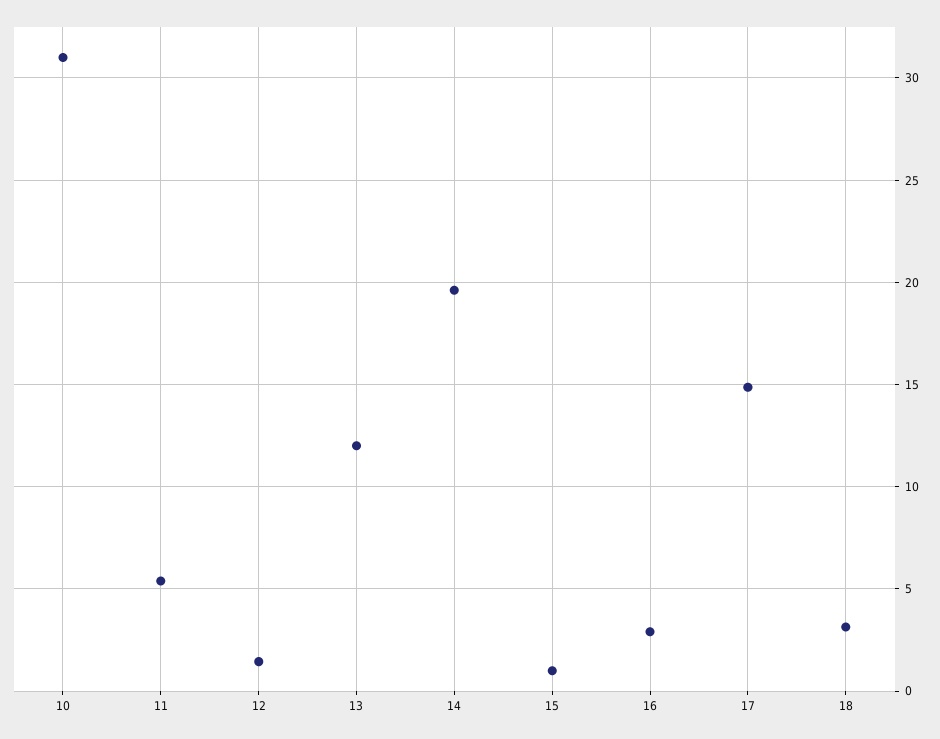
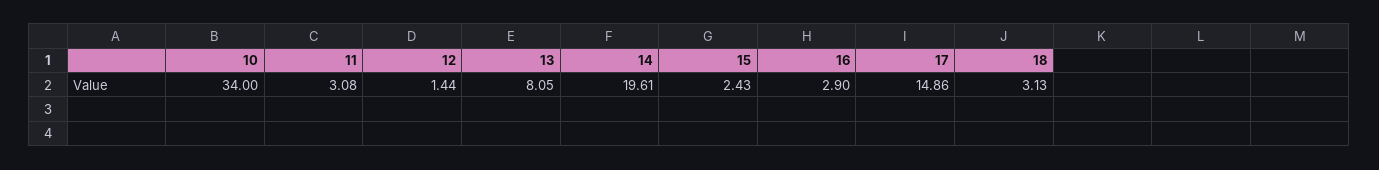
  {
-   "10": 31,
+   "10": 34,
-   "11": 5.5,
+   "11": 3.08,
    "12": 1.44,
-   "13": 12,
+   "13": 8.05,
    "14": 19.61,
-   "15": 1,
+   "15": 2.43,
    "16": 2.9,
    "17": 14.86,
    "18": 3.13
  }

